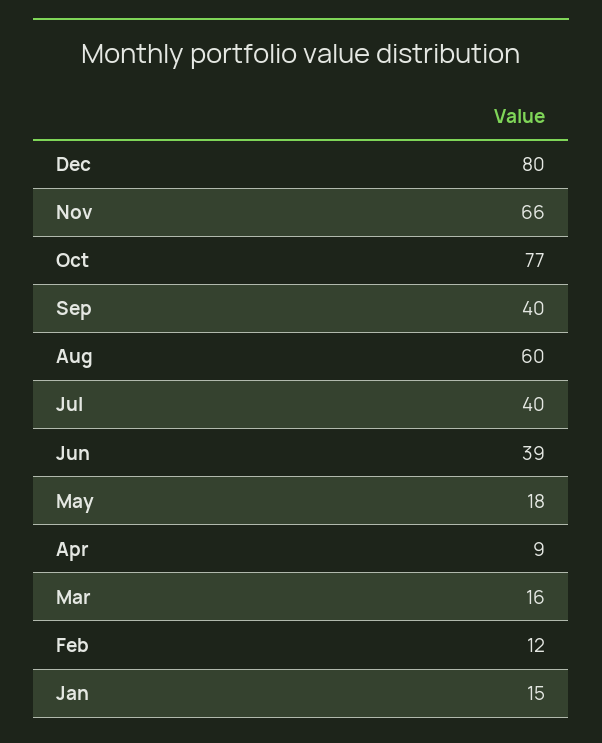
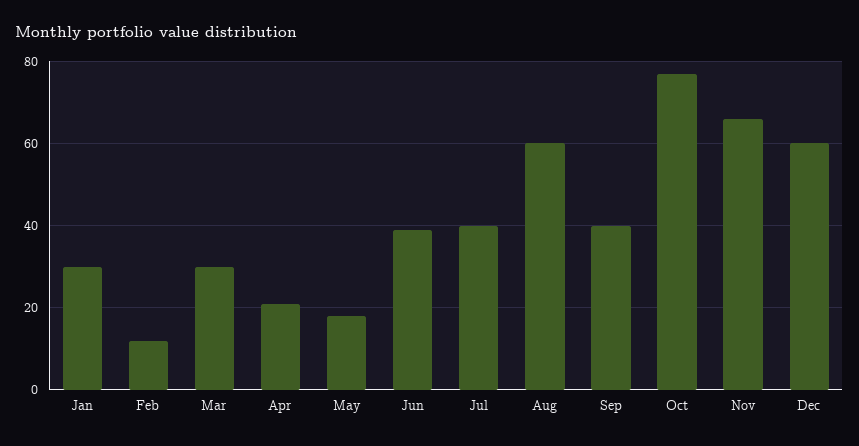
  {
-   "Dec": 80,
+   "Dec": 60,
    "Nov": 66,
    "Oct": 77,
    "Sep": 40,
    "Aug": 60,
    "Jul": 40,
    "Jun": 39,
    "May": 18,
-   "Apr": 9,
+   "Apr": 20,
-   "Mar": 16,
+   "Mar": 30,
    "Feb": 12,
-   "Jan": 15
+   "Jan": 30
  }

